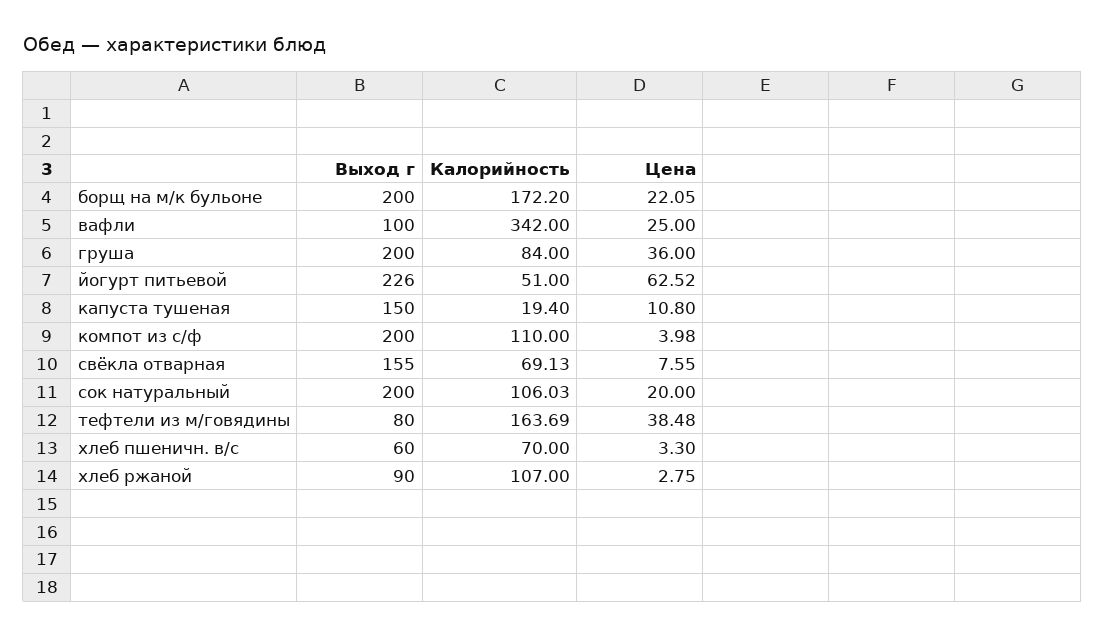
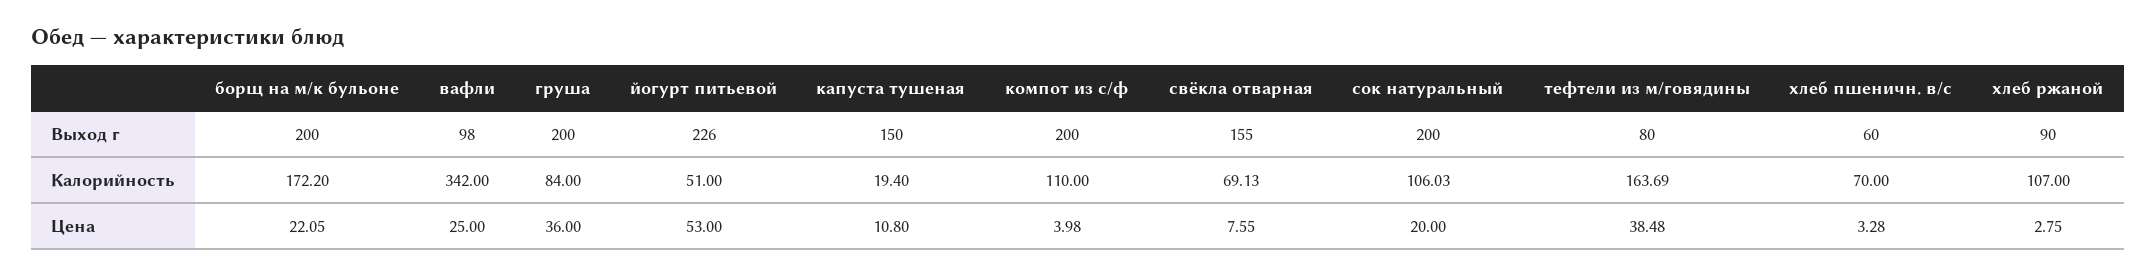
  {
    "Выход г": {
      "борщ на м/к бульоне": 200,
-     "вафли": 100,
+     "вафли": 98,
      "груша": 200,
      "йогурт питьевой": 226,
      "капуста тушеная": 150,
      "компот из с/ф": 200,
      "свёкла отварная": 155,
      "сок натуральный": 200,
      "тефтели из м/говядины": 80,
      "хлеб пшеничн. в/с": 60,
      "хлеб ржаной": 90
    },
    "Калорийность": {
      "борщ на м/к бульоне": 172.2,
      "вафли": 342,
      "груша": 84,
      "йогурт питьевой": 51,
      "капуста тушеная": 19.4,
      "компот из с/ф": 110,
      "свёкла отварная": 69.13,
      "сок натуральный": 106.03,
      "тефтели из м/говядины": 163.69,
      "хлеб пшеничн. в/с": 70,
      "хлеб ржаной": 107
    },
    "Цена": {
      "борщ на м/к бульоне": 22.05,
      "вафли": 25,
      "груша": 36,
-     "йогурт питьевой": 62.52,
+     "йогурт питьевой": 53,
      "капуста тушеная": 10.8,
      "компот из с/ф": 3.98,
      "свёкла отварная": 7.55,
      "сок натуральный": 20,
      "тефтели из м/говядины": 38.48,
-     "хлеб пшеничн. в/с": 3.3,
+     "хлеб пшеничн. в/с": 3.28,
      "хлеб ржаной": 2.75
    }
  }

